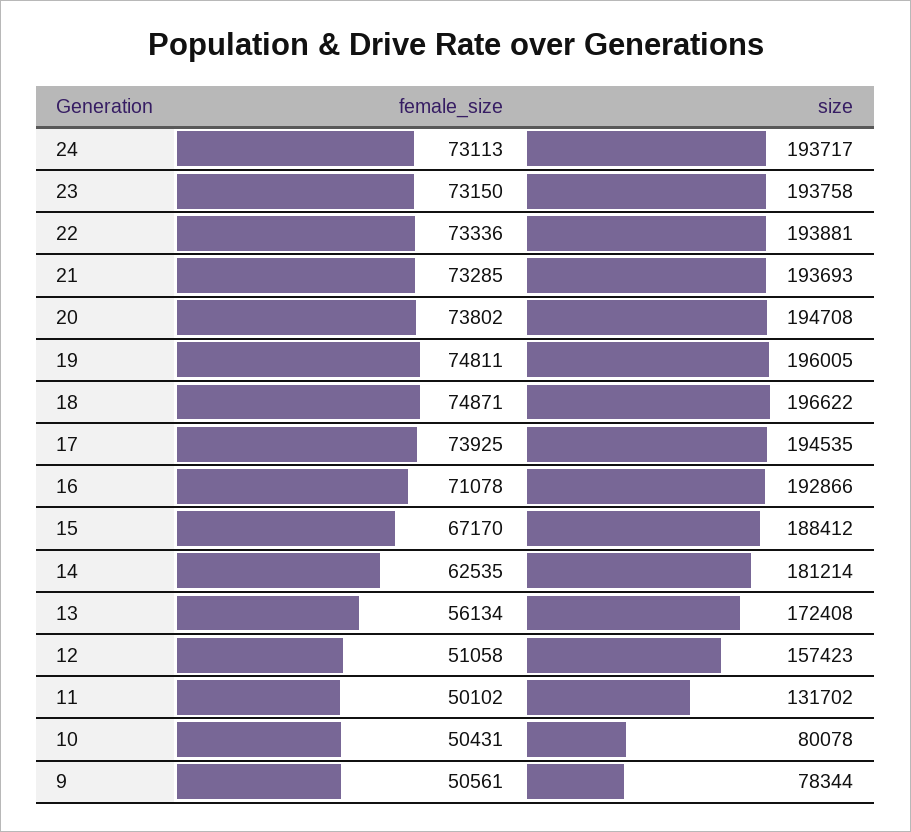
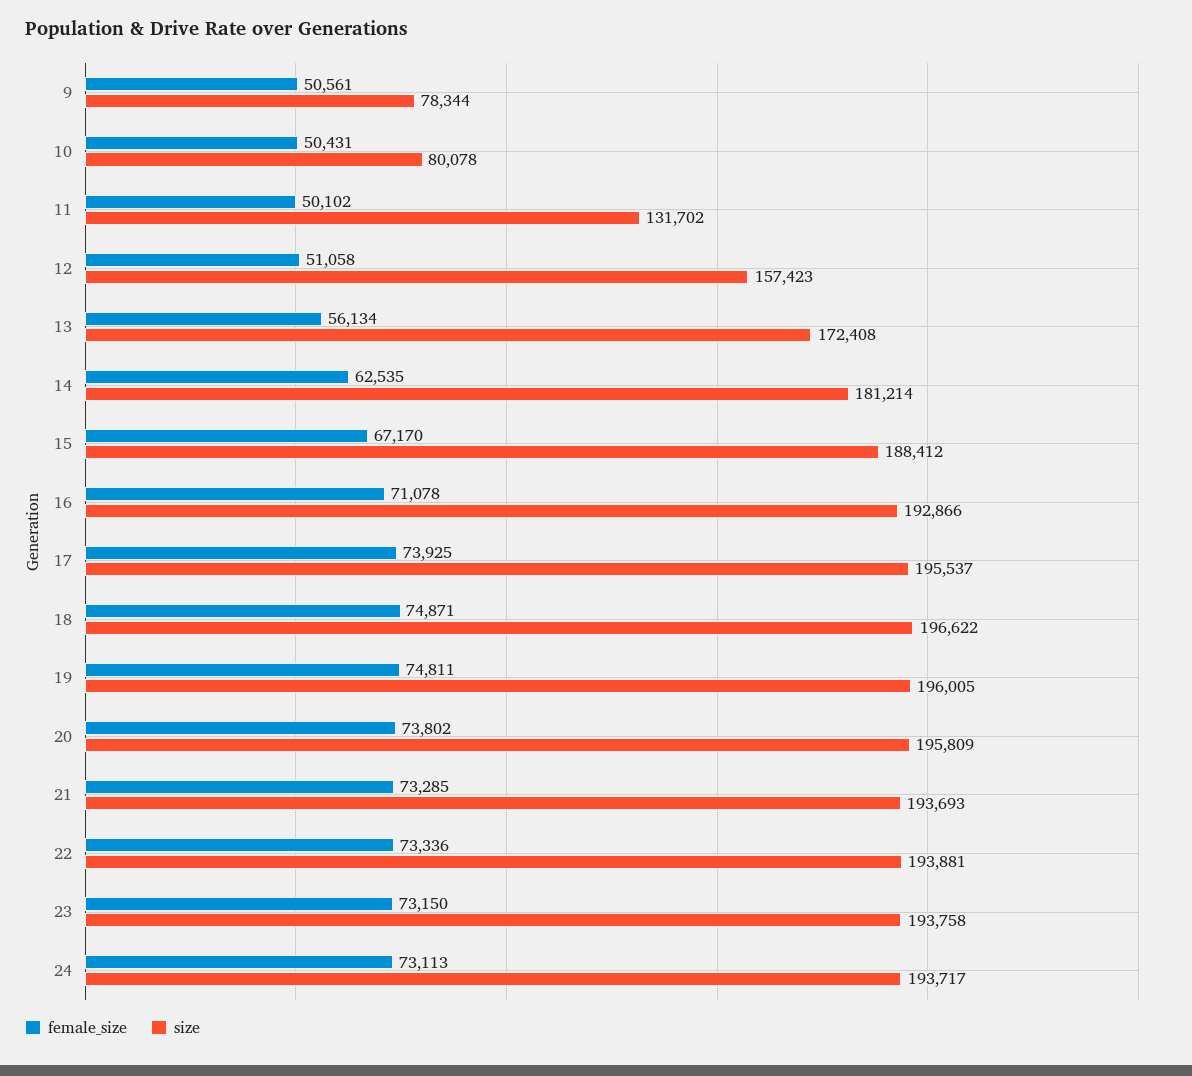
  {
    "female_size": {
      "24": 73113,
      "23": 73150,
      "22": 73336,
      "21": 73285,
      "20": 73802,
      "19": 74811,
      "18": 74871,
      "17": 73925,
      "16": 71078,
      "15": 67170,
      "14": 62535,
      "13": 56134,
      "12": 51058,
      "11": 50102,
      "10": 50431,
      "9": 50561
    },
    "size": {
      "24": 193717,
      "23": 193758,
      "22": 193881,
      "21": 193693,
-     "20": 194708,
+     "20": 195809,
      "19": 196005,
      "18": 196622,
-     "17": 194535,
+     "17": 195537,
      "16": 192866,
      "15": 188412,
      "14": 181214,
      "13": 172408,
      "12": 157423,
      "11": 131702,
      "10": 80078,
      "9": 78344
    }
  }

